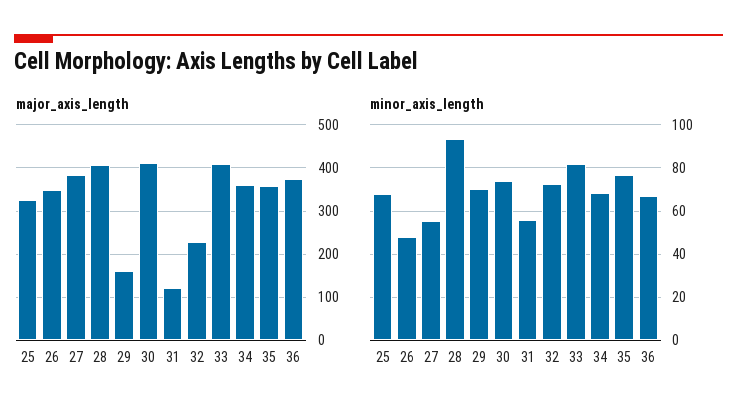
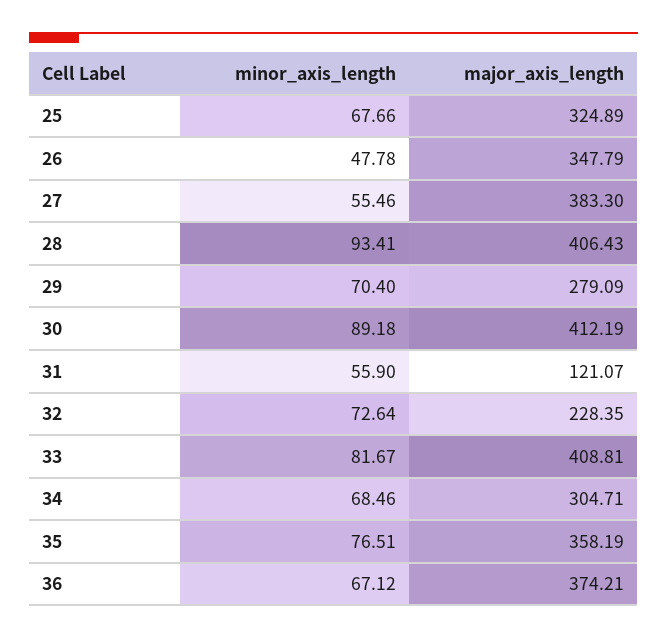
  {
    "major_axis_length": {
      "25": 324.89,
      "26": 347.79,
      "27": 383.3,
      "28": 406.43,
-     "29": 160,
+     "29": 279.09,
      "30": 412.19,
      "31": 121.07,
      "32": 228.35,
      "33": 408.81,
-     "34": 360,
+     "34": 304.71,
      "35": 358.19,
      "36": 374.21
    },
    "minor_axis_length": {
      "25": 67.66,
      "26": 47.78,
      "27": 55.46,
      "28": 93.41,
      "29": 70.4,
-     "30": 75,
+     "30": 89.18,
      "31": 55.9,
      "32": 72.64,
      "33": 81.67,
      "34": 68.46,
      "35": 76.51,
      "36": 67.12
    }
  }

